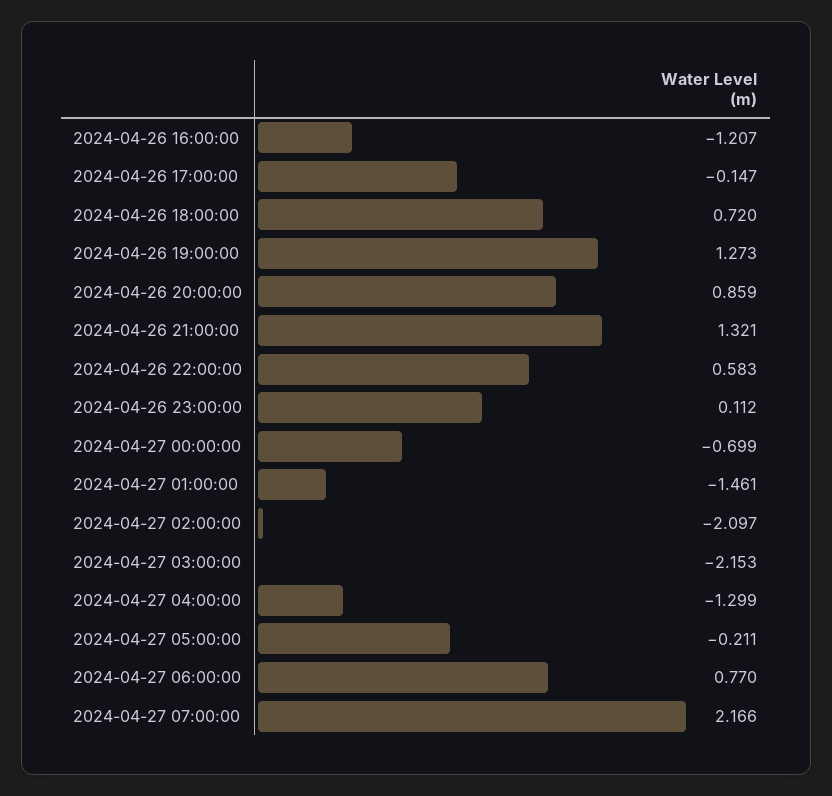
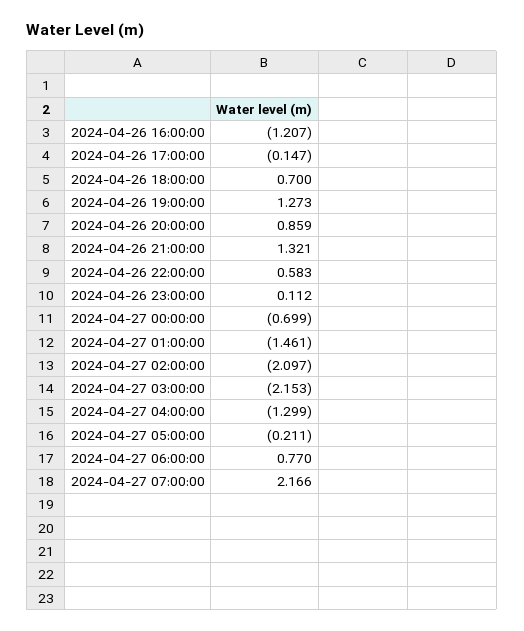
  {
    "2024-04-26 16:00:00": -1.207,
    "2024-04-26 17:00:00": -0.147,
-   "2024-04-26 18:00:00": 0.72,
+   "2024-04-26 18:00:00": 0.7,
    "2024-04-26 19:00:00": 1.273,
    "2024-04-26 20:00:00": 0.859,
    "2024-04-26 21:00:00": 1.321,
    "2024-04-26 22:00:00": 0.583,
    "2024-04-26 23:00:00": 0.112,
    "2024-04-27 00:00:00": -0.699,
    "2024-04-27 01:00:00": -1.461,
    "2024-04-27 02:00:00": -2.097,
    "2024-04-27 03:00:00": -2.153,
    "2024-04-27 04:00:00": -1.299,
    "2024-04-27 05:00:00": -0.211,
    "2024-04-27 06:00:00": 0.77,
    "2024-04-27 07:00:00": 2.166
  }

